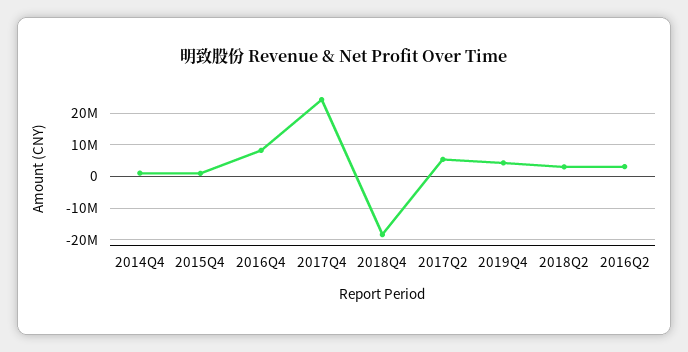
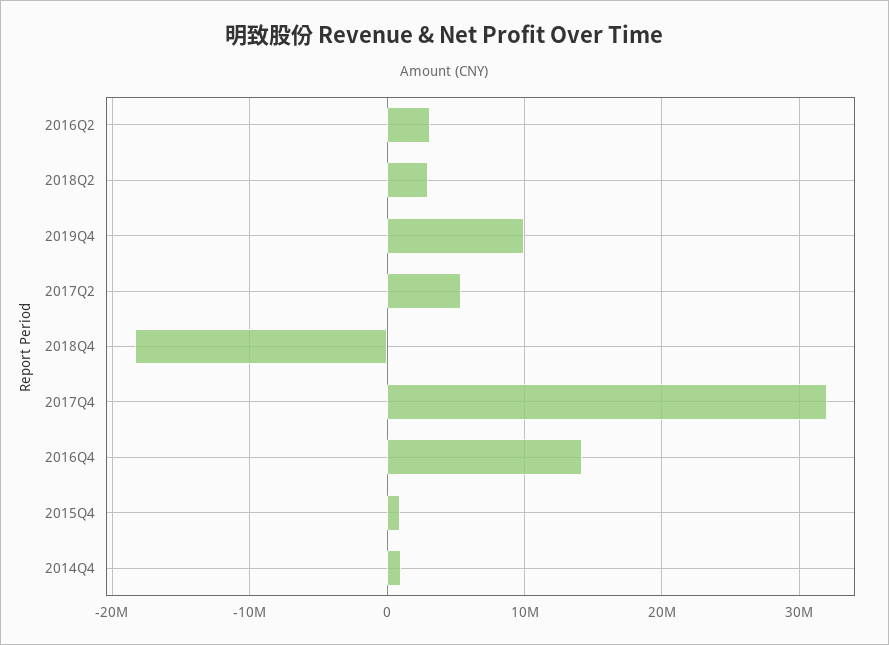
  {
    "2014Q4": 1000000,
    "2015Q4": 1000000,
-   "2016Q4": 8000000,
+   "2016Q4": 14000000,
-   "2017Q4": 24000000,
+   "2017Q4": 32000000,
    "2018Q4": -18000000,
    "2017Q2": 5000000,
-   "2019Q4": 4000000,
+   "2019Q4": 10000000,
    "2018Q2": 3000000,
    "2016Q2": 3000000
  }

